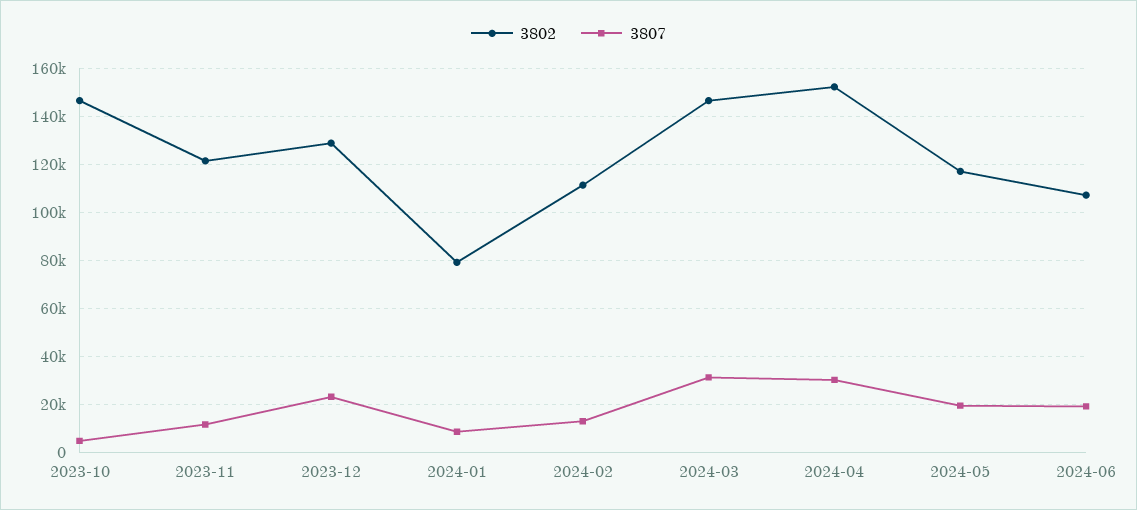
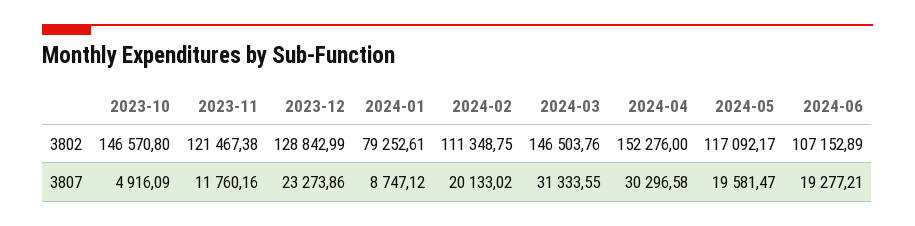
  {
    "3802": {
      "2023-10": 146570.8,
      "2023-11": 121467.38,
      "2023-12": 128842.99,
      "2024-01": 79252.61,
      "2024-02": 111348.75,
      "2024-03": 146503.76,
      "2024-04": 152276,
      "2024-05": 117092.17,
      "2024-06": 107152.89
    },
    "3807": {
      "2023-10": 4916.09,
      "2023-11": 11760.16,
      "2023-12": 23273.86,
      "2024-01": 8747.12,
-     "2024-02": 12500,
+     "2024-02": 20133.02,
      "2024-03": 31333.55,
      "2024-04": 30296.58,
      "2024-05": 19581.47,
      "2024-06": 19277.21
    }
  }

